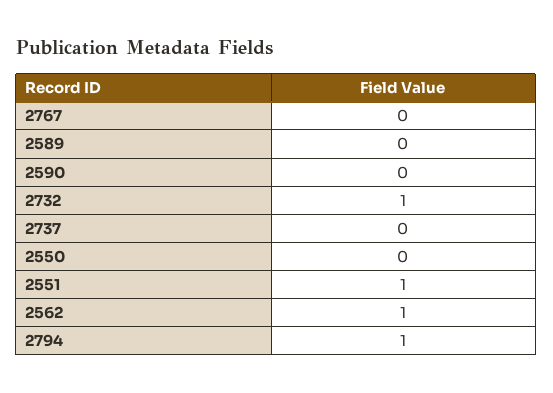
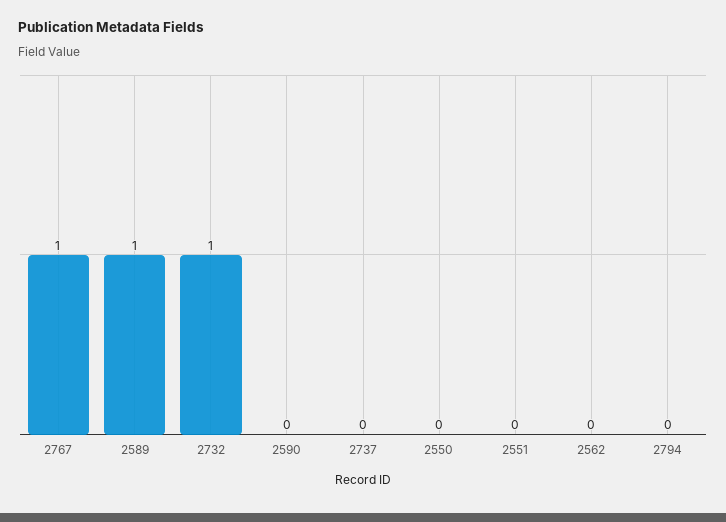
  {
-   "2767": 0,
+   "2767": 1,
-   "2589": 0,
+   "2589": 1,
    "2590": 0,
    "2732": 1,
    "2737": 0,
    "2550": 0,
-   "2551": 1,
+   "2551": 0,
-   "2562": 1,
+   "2562": 0,
-   "2794": 1
+   "2794": 0
  }

